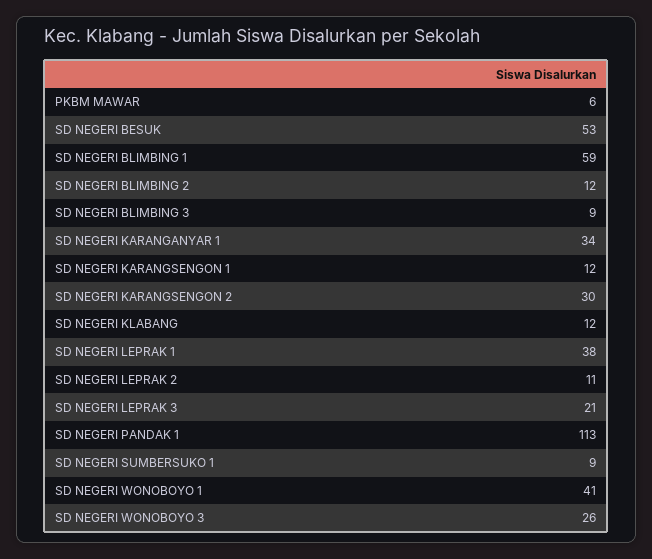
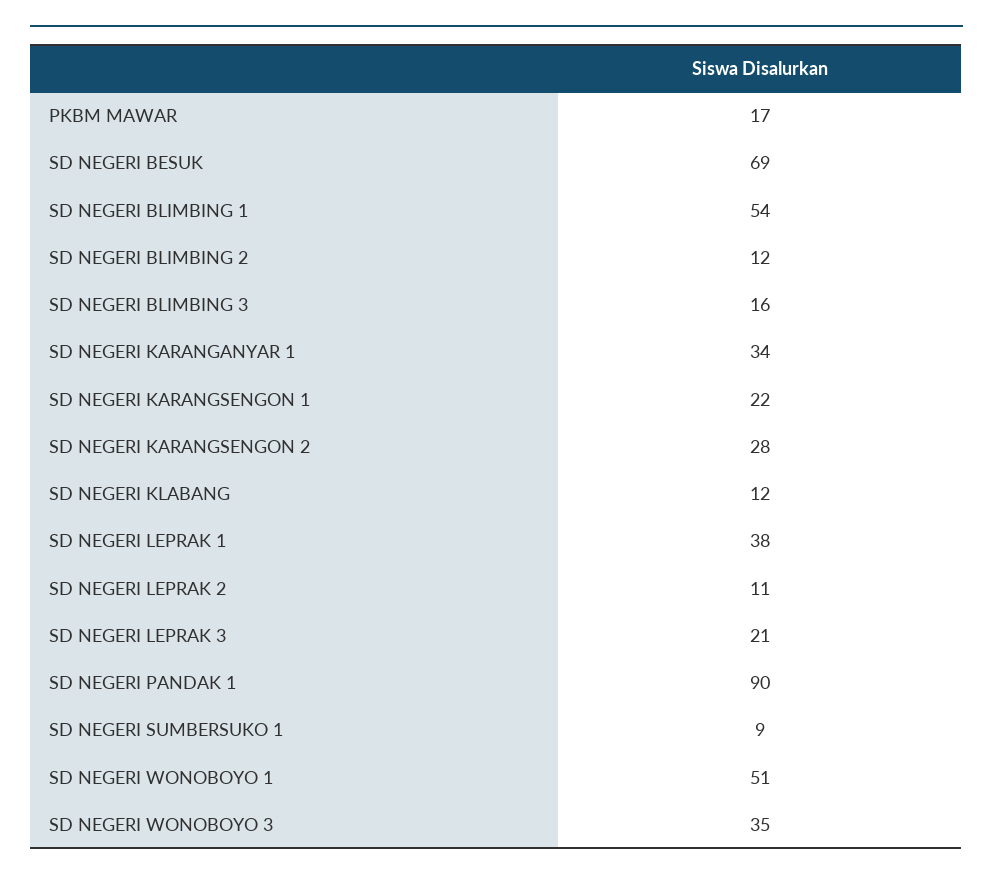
  {
-   "PKBM MAWAR": 6,
+   "PKBM MAWAR": 17,
-   "SD NEGERI BESUK": 53,
+   "SD NEGERI BESUK": 69,
-   "SD NEGERI BLIMBING 1": 59,
+   "SD NEGERI BLIMBING 1": 54,
    "SD NEGERI BLIMBING 2": 12,
-   "SD NEGERI BLIMBING 3": 9,
+   "SD NEGERI BLIMBING 3": 16,
    "SD NEGERI KARANGANYAR 1": 34,
-   "SD NEGERI KARANGSENGON 1": 12,
+   "SD NEGERI KARANGSENGON 1": 22,
-   "SD NEGERI KARANGSENGON 2": 30,
+   "SD NEGERI KARANGSENGON 2": 28,
    "SD NEGERI KLABANG": 12,
    "SD NEGERI LEPRAK 1": 38,
    "SD NEGERI LEPRAK 2": 11,
    "SD NEGERI LEPRAK 3": 21,
-   "SD NEGERI PANDAK 1": 113,
+   "SD NEGERI PANDAK 1": 90,
    "SD NEGERI SUMBERSUKO 1": 9,
-   "SD NEGERI WONOBOYO 1": 41,
+   "SD NEGERI WONOBOYO 1": 51,
-   "SD NEGERI WONOBOYO 3": 26
+   "SD NEGERI WONOBOYO 3": 35
  }

